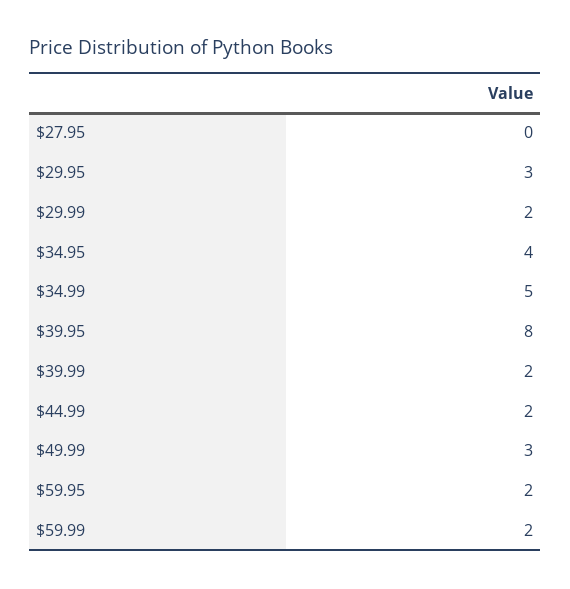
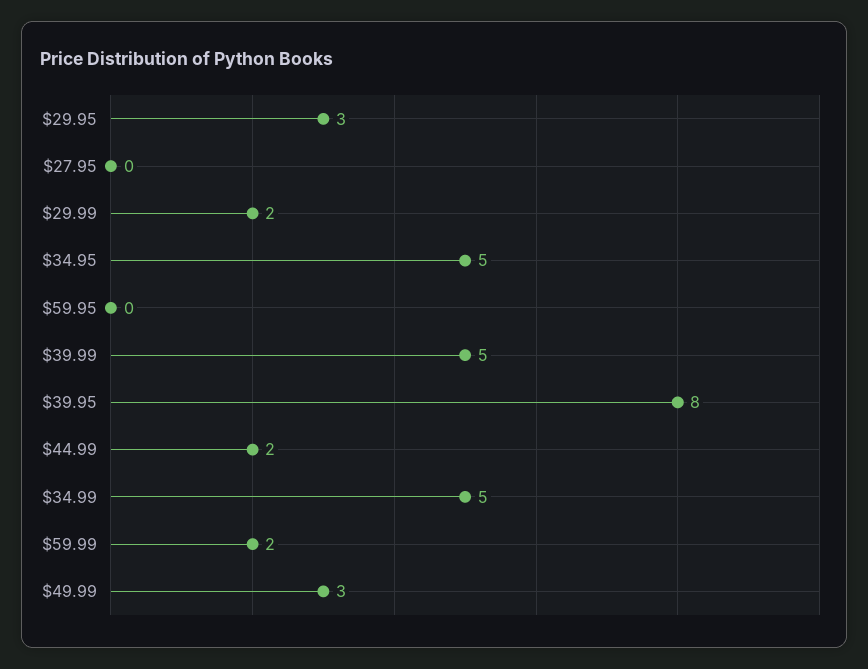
  {
    "$27.95": 0,
    "$29.95": 3,
    "$29.99": 2,
-   "$34.95": 4,
+   "$34.95": 5,
    "$34.99": 5,
    "$39.95": 8,
-   "$39.99": 2,
+   "$39.99": 5,
    "$44.99": 2,
    "$49.99": 3,
-   "$59.95": 2,
+   "$59.95": 0,
    "$59.99": 2
  }

